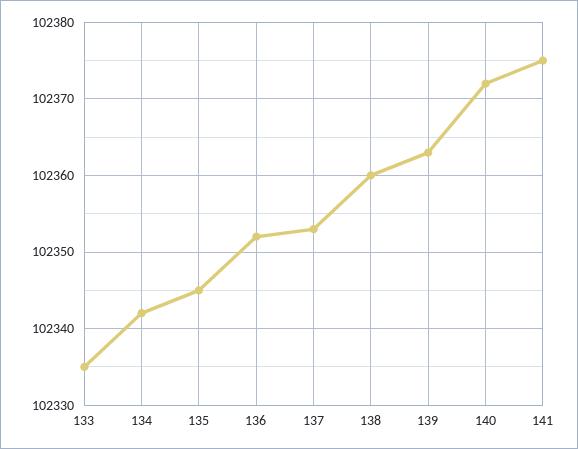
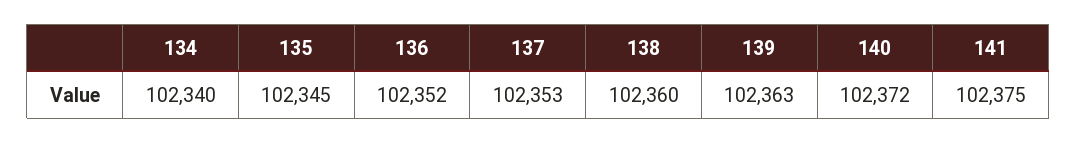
  {
-   "133": 102335,
-   "134": 102342,
+   "134": 102340,
    "135": 102345,
    "136": 102352,
    "137": 102353,
    "138": 102360,
    "139": 102363,
    "140": 102372,
    "141": 102375
  }

